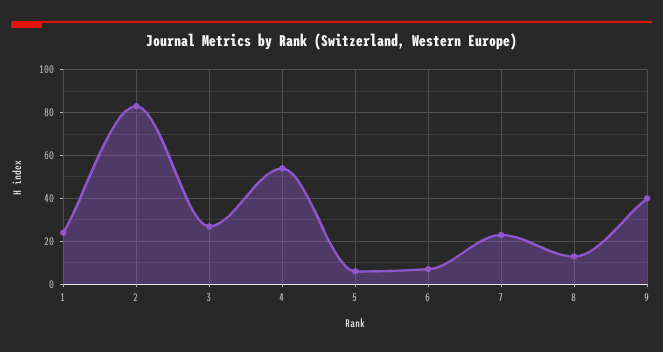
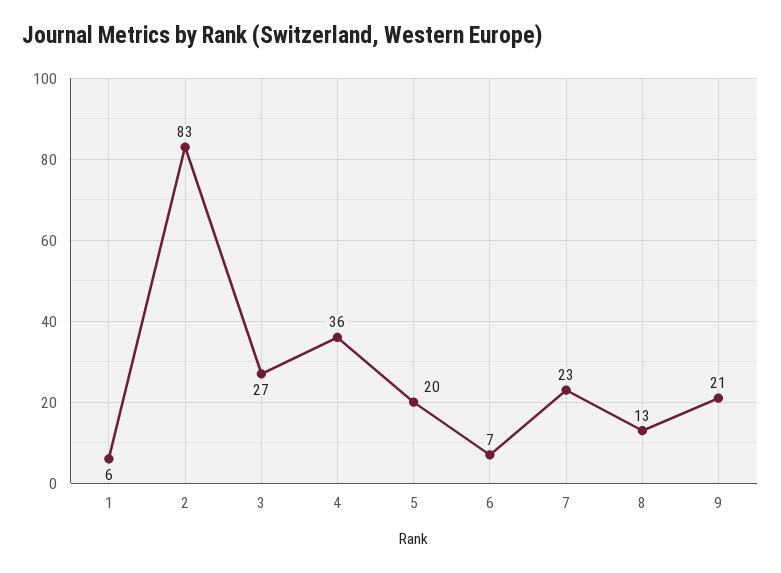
  {
-   "1": 25,
+   "1": 6,
    "2": 83,
    "3": 27,
-   "4": 55,
+   "4": 36,
-   "5": 5,
+   "5": 20,
    "6": 7,
    "7": 23,
    "8": 13,
-   "9": 40
+   "9": 21
  }

